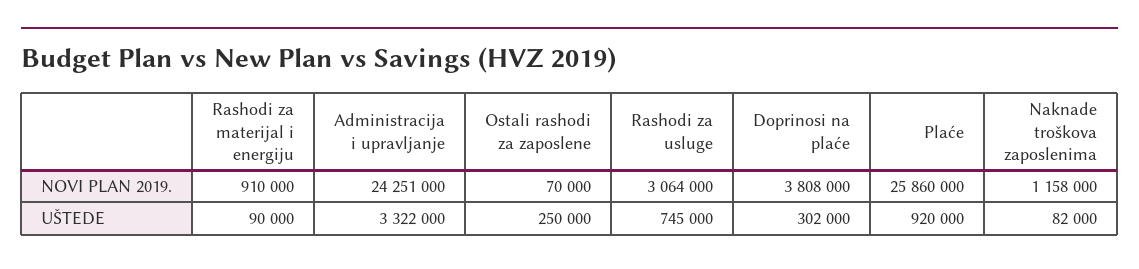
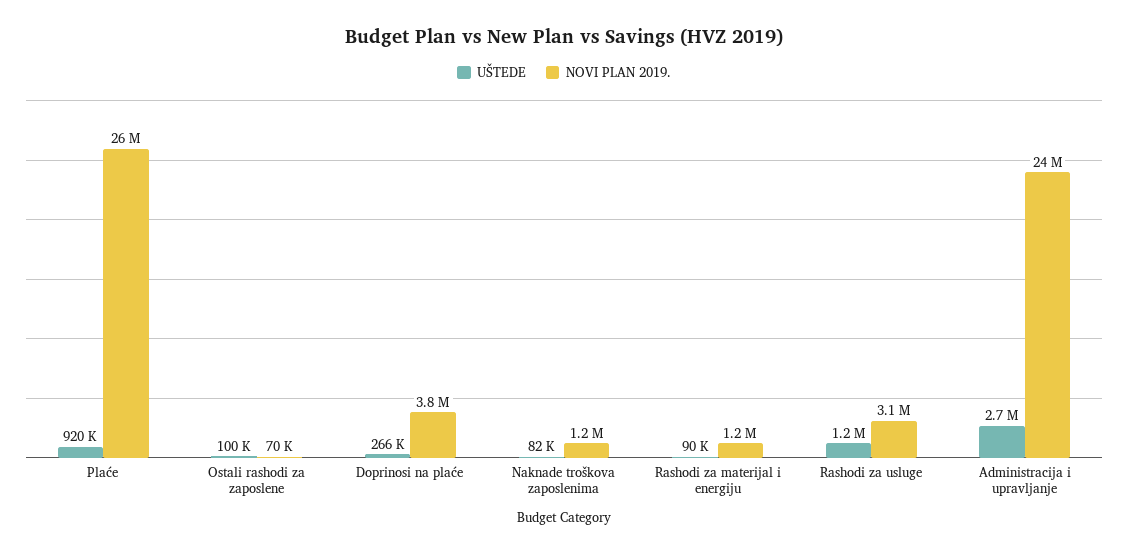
  {
    "NOVI PLAN 2019.": {
-     "Rashodi za materijal i energiju": 910000,
+     "Rashodi za materijal i energiju": 1200000,
      "Administracija i upravljanje": 24251000,
      "Ostali rashodi za zaposlene": 70000,
      "Rashodi za usluge": 3064000,
      "Doprinosi na plaće": 3808000,
      "Plaće": 25860000,
      "Naknade troškova zaposlenima": 1158000
    },
    "UŠTEDE": {
      "Rashodi za materijal i energiju": 90000,
-     "Administracija i upravljanje": 3322000,
+     "Administracija i upravljanje": 2700000,
-     "Ostali rashodi za zaposlene": 250000,
+     "Ostali rashodi za zaposlene": 100000,
-     "Rashodi za usluge": 745000,
+     "Rashodi za usluge": 1200000,
-     "Doprinosi na plaće": 302000,
+     "Doprinosi na plaće": 266000,
      "Plaće": 920000,
      "Naknade troškova zaposlenima": 82000
    }
  }

